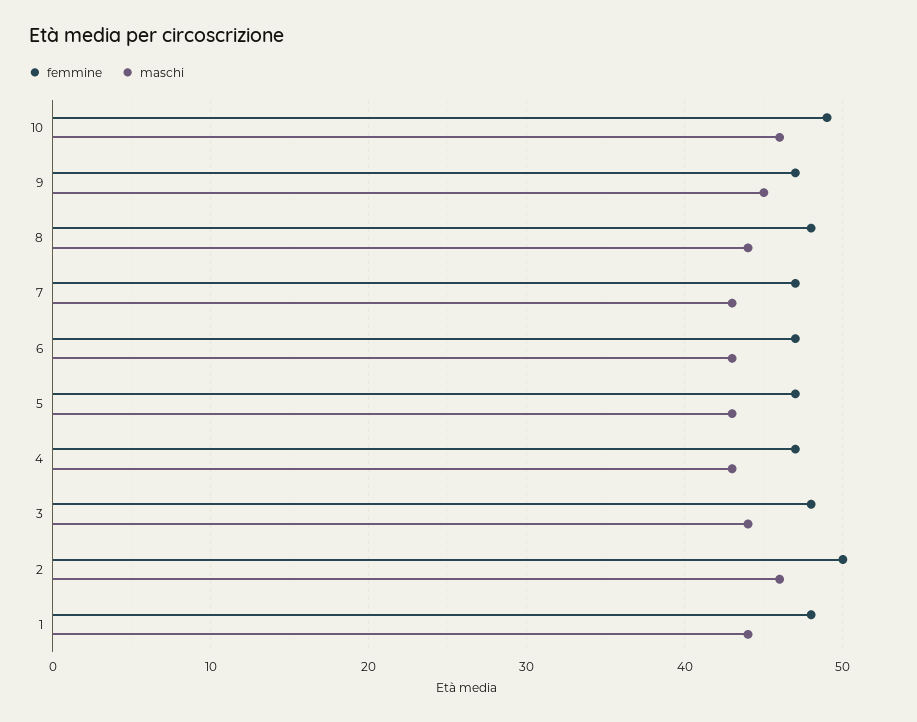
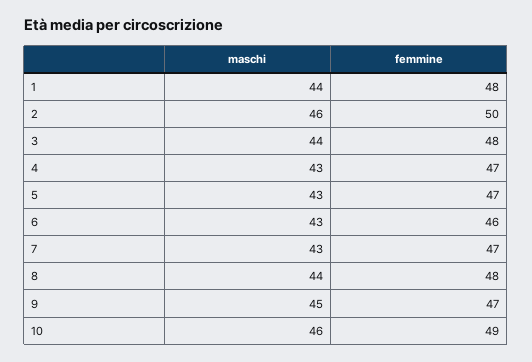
  {
    "femmine": {
      "10": 49,
      "9": 47,
      "8": 48,
      "7": 47,
-     "6": 47,
+     "6": 46,
      "5": 47,
      "4": 47,
      "3": 48,
      "2": 50,
      "1": 48
    },
    "maschi": {
      "10": 46,
      "9": 45,
      "8": 44,
      "7": 43,
      "6": 43,
      "5": 43,
      "4": 43,
      "3": 44,
      "2": 46,
      "1": 44
    }
  }

